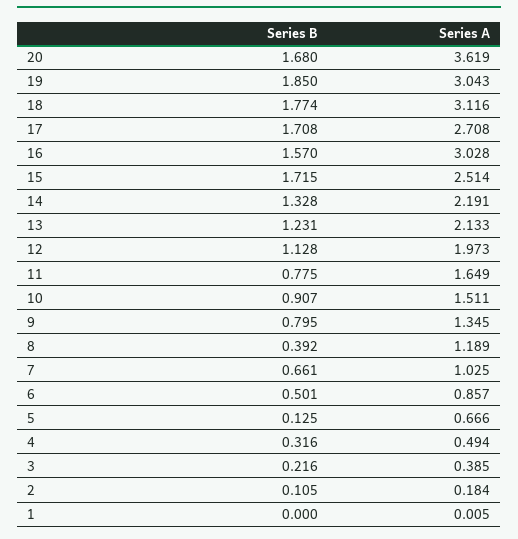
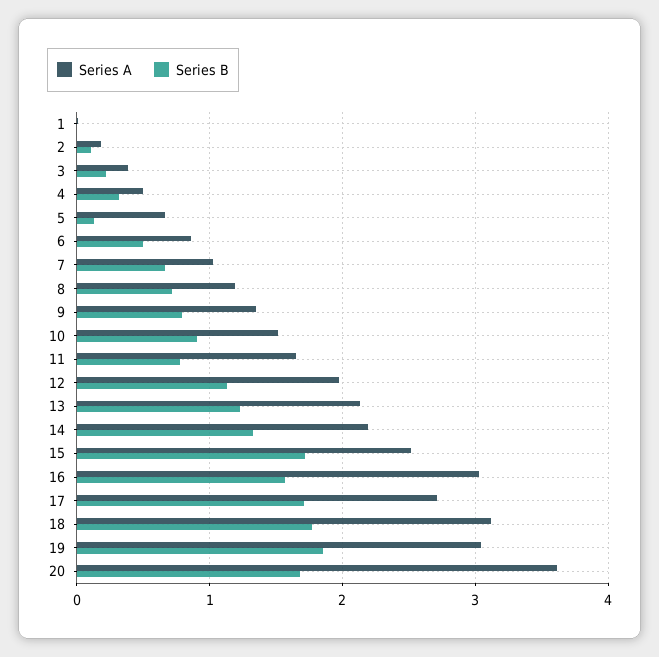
  {
    "Series B": {
      "20": 1.68,
      "19": 1.85,
      "18": 1.774,
      "17": 1.708,
      "16": 1.57,
      "15": 1.715,
      "14": 1.328,
      "13": 1.231,
      "12": 1.128,
      "11": 0.775,
      "10": 0.907,
      "9": 0.795,
-     "8": 0.392,
+     "8": 0.7,
      "7": 0.661,
      "6": 0.501,
      "5": 0.125,
      "4": 0.316,
      "3": 0.216,
      "2": 0.105,
      "1": 0
    },
    "Series A": {
      "20": 3.619,
      "19": 3.043,
      "18": 3.116,
      "17": 2.708,
      "16": 3.028,
      "15": 2.514,
      "14": 2.191,
      "13": 2.133,
      "12": 1.973,
      "11": 1.649,
      "10": 1.511,
      "9": 1.345,
      "8": 1.189,
      "7": 1.025,
      "6": 0.857,
      "5": 0.666,
      "4": 0.494,
      "3": 0.385,
      "2": 0.184,
      "1": 0.005
    }
  }

